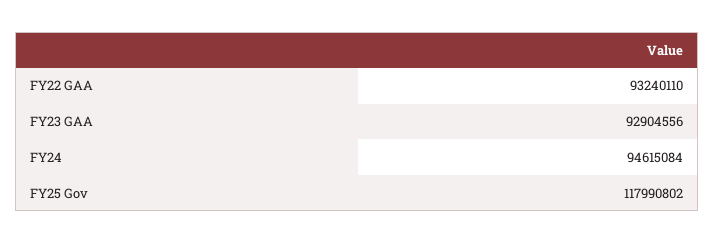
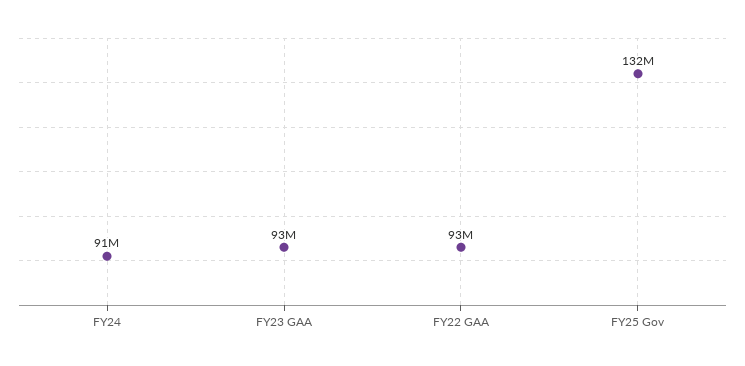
  {
    "FY22 GAA": 93240110,
    "FY23 GAA": 92904556,
-   "FY24": 94615084,
+   "FY24": 91000000,
-   "FY25 Gov": 117990802
+   "FY25 Gov": 132000000
  }

